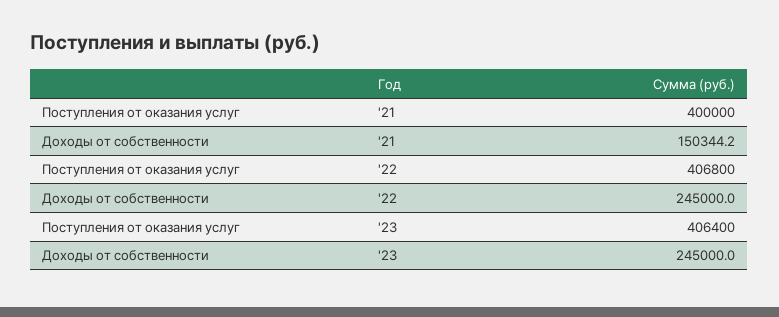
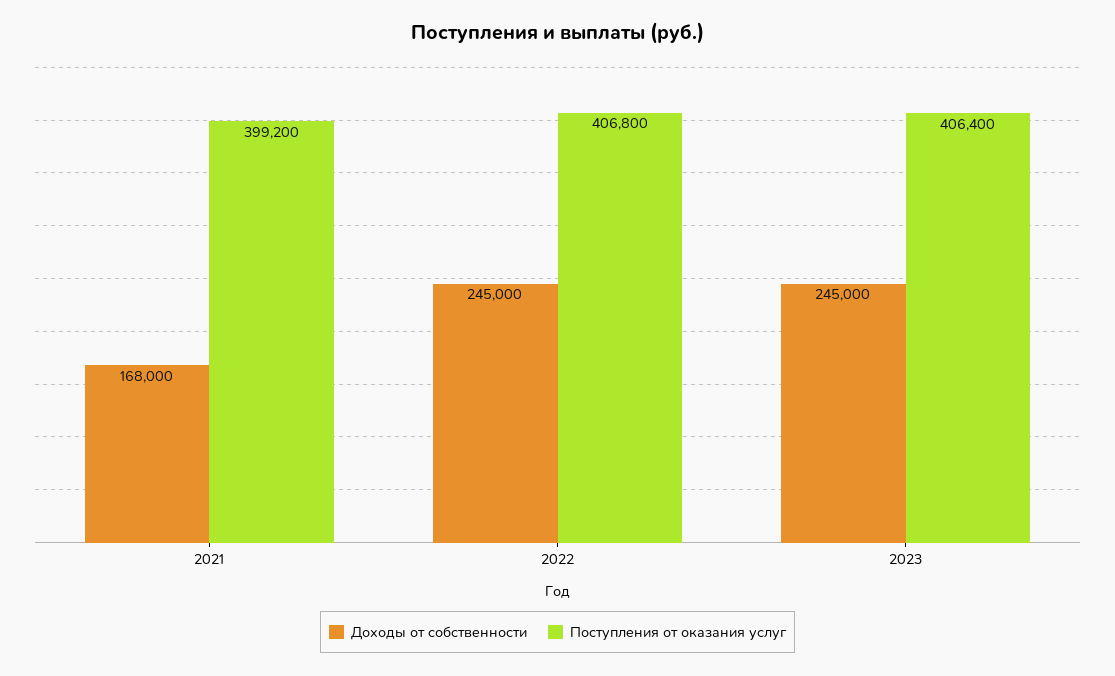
  {
    "Поступления от оказания услуг": {
-     "'21": 400000,
+     "'21": 399200,
      "'22": 406800,
      "'23": 406400
    },
    "Доходы от собственности": {
-     "'21": 150344.2,
+     "'21": 168000,
      "'22": 245000,
      "'23": 245000
    }
  }

